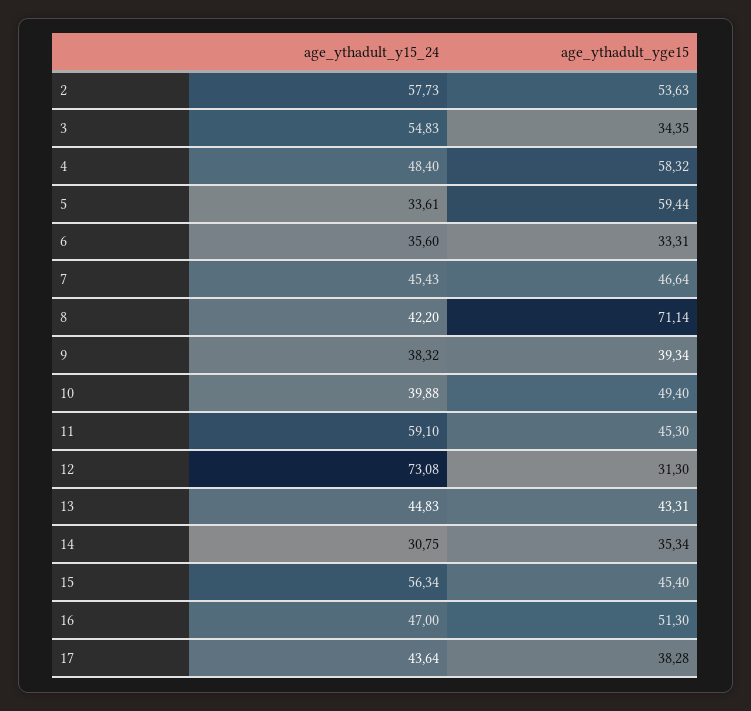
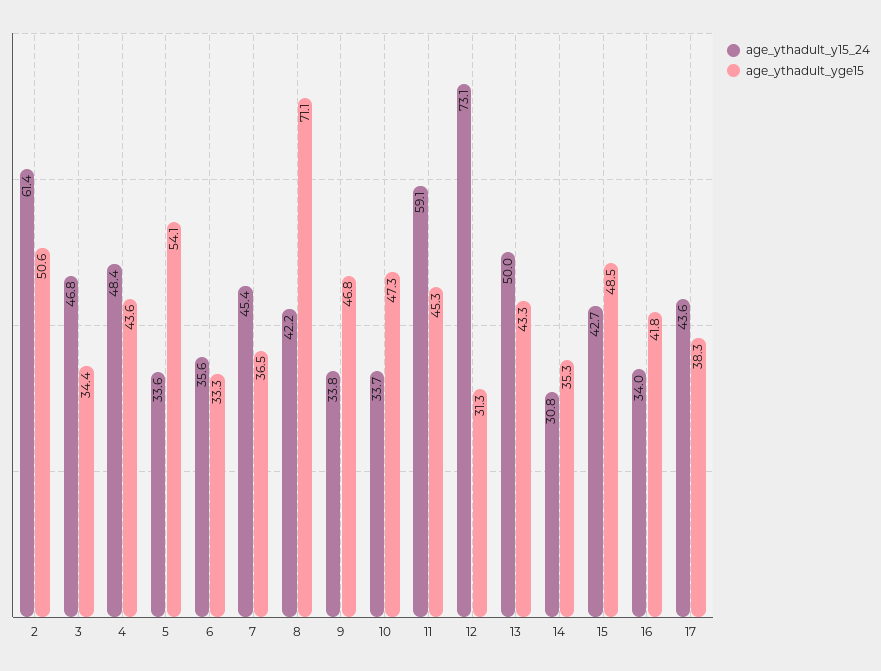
  {
    "age_ythadult_y15_24": {
-     "2": 57.73,
+     "2": 61.4,
-     "3": 54.83,
+     "3": 46.8,
      "4": 48.4,
      "5": 33.61,
      "6": 35.6,
      "7": 45.43,
      "8": 42.2,
-     "9": 38.32,
+     "9": 33.8,
-     "10": 39.88,
+     "10": 33.7,
      "11": 59.1,
      "12": 73.08,
-     "13": 44.83,
+     "13": 50,
      "14": 30.75,
-     "15": 56.34,
+     "15": 42.7,
-     "16": 47,
+     "16": 34,
      "17": 43.64
    },
    "age_ythadult_yge15": {
-     "2": 53.63,
+     "2": 50.6,
      "3": 34.35,
-     "4": 58.32,
+     "4": 43.6,
-     "5": 59.44,
+     "5": 54.1,
      "6": 33.31,
-     "7": 46.64,
+     "7": 36.5,
      "8": 71.14,
-     "9": 39.34,
+     "9": 46.8,
-     "10": 49.4,
+     "10": 47.3,
      "11": 45.3,
      "12": 31.3,
      "13": 43.31,
      "14": 35.34,
-     "15": 45.4,
+     "15": 48.5,
-     "16": 51.3,
+     "16": 41.8,
      "17": 38.28
    }
  }

